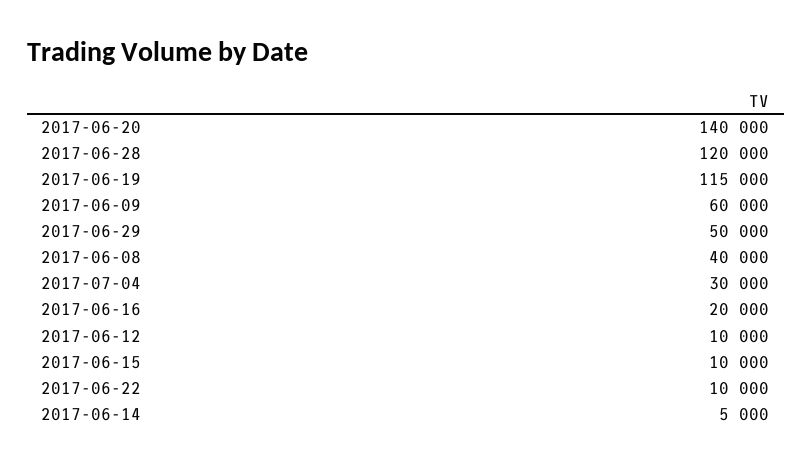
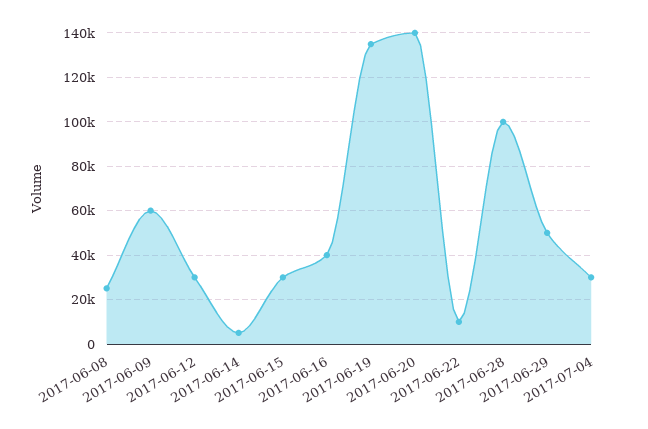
  {
    "2017-06-20": 140000,
-   "2017-06-28": 120000,
+   "2017-06-28": 100000,
-   "2017-06-19": 115000,
+   "2017-06-19": 135000,
    "2017-06-09": 60000,
    "2017-06-29": 50000,
-   "2017-06-08": 40000,
+   "2017-06-08": 25000,
    "2017-07-04": 30000,
-   "2017-06-16": 20000,
+   "2017-06-16": 40000,
-   "2017-06-12": 10000,
+   "2017-06-12": 30000,
-   "2017-06-15": 10000,
+   "2017-06-15": 30000,
    "2017-06-22": 10000,
    "2017-06-14": 5000
  }

